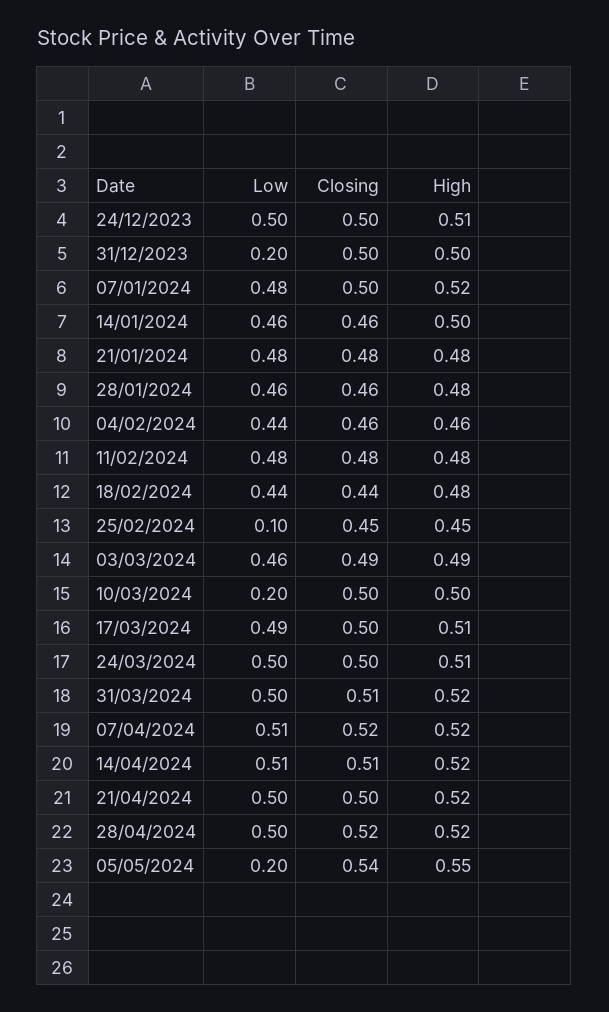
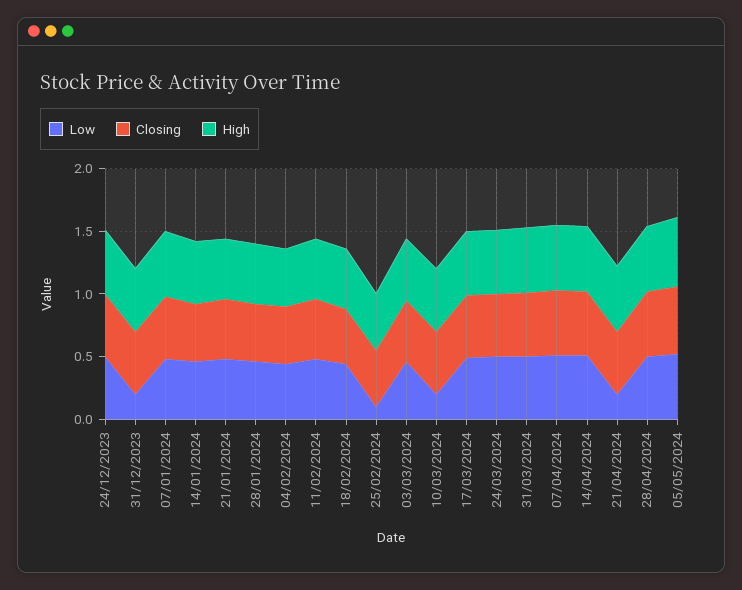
  {
    "Low": {
      "24/12/2023": 0.5,
      "31/12/2023": 0.2,
      "07/01/2024": 0.48,
      "14/01/2024": 0.46,
      "21/01/2024": 0.48,
      "28/01/2024": 0.46,
      "04/02/2024": 0.44,
      "11/02/2024": 0.48,
      "18/02/2024": 0.44,
      "25/02/2024": 0.1,
      "03/03/2024": 0.46,
      "10/03/2024": 0.2,
      "17/03/2024": 0.49,
      "24/03/2024": 0.5,
      "31/03/2024": 0.5,
      "07/04/2024": 0.51,
      "14/04/2024": 0.51,
-     "21/04/2024": 0.5,
+     "21/04/2024": 0.2,
      "28/04/2024": 0.5,
-     "05/05/2024": 0.2
+     "05/05/2024": 0.5
    },
    "Closing": {
      "24/12/2023": 0.5,
      "31/12/2023": 0.5,
      "07/01/2024": 0.5,
      "14/01/2024": 0.46,
      "21/01/2024": 0.48,
      "28/01/2024": 0.46,
      "04/02/2024": 0.46,
      "11/02/2024": 0.48,
      "18/02/2024": 0.44,
      "25/02/2024": 0.45,
      "03/03/2024": 0.49,
      "10/03/2024": 0.5,
      "17/03/2024": 0.5,
      "24/03/2024": 0.5,
      "31/03/2024": 0.51,
      "07/04/2024": 0.52,
      "14/04/2024": 0.51,
      "21/04/2024": 0.5,
      "28/04/2024": 0.52,
      "05/05/2024": 0.54
    },
    "High": {
      "24/12/2023": 0.51,
      "31/12/2023": 0.5,
      "07/01/2024": 0.52,
      "14/01/2024": 0.5,
      "21/01/2024": 0.48,
      "28/01/2024": 0.48,
      "04/02/2024": 0.46,
      "11/02/2024": 0.48,
      "18/02/2024": 0.48,
      "25/02/2024": 0.45,
      "03/03/2024": 0.49,
      "10/03/2024": 0.5,
      "17/03/2024": 0.51,
      "24/03/2024": 0.51,
      "31/03/2024": 0.52,
      "07/04/2024": 0.52,
      "14/04/2024": 0.52,
      "21/04/2024": 0.52,
      "28/04/2024": 0.52,
      "05/05/2024": 0.55
    }
  }

